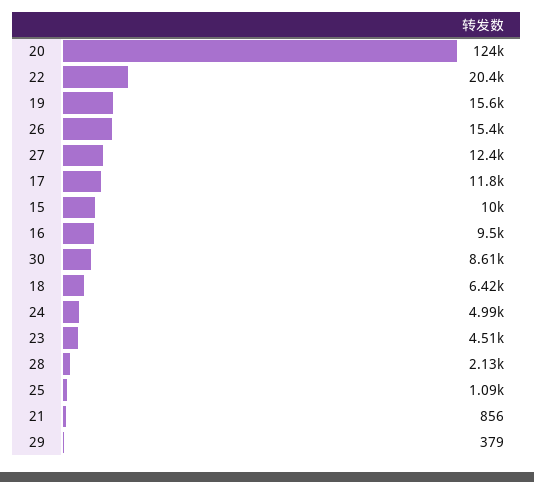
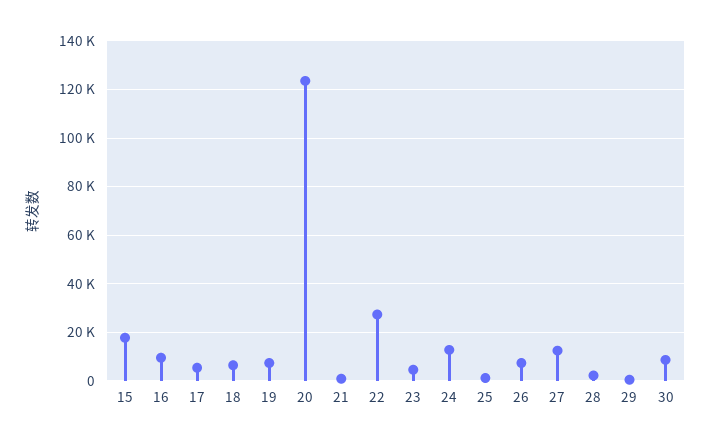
  {
    "20": 124000,
-   "22": 20400,
+   "22": 27500,
-   "19": 15600,
+   "19": 7500,
-   "26": 15400,
+   "26": 7500,
    "27": 12400,
-   "17": 11800,
+   "17": 5000,
-   "15": 10000,
+   "15": 17500,
    "16": 9500,
    "30": 8610,
    "18": 6420,
-   "24": 4990,
+   "24": 12500,
    "23": 4510,
    "28": 2130,
    "25": 1090,
    "21": 856,
    "29": 379
  }

